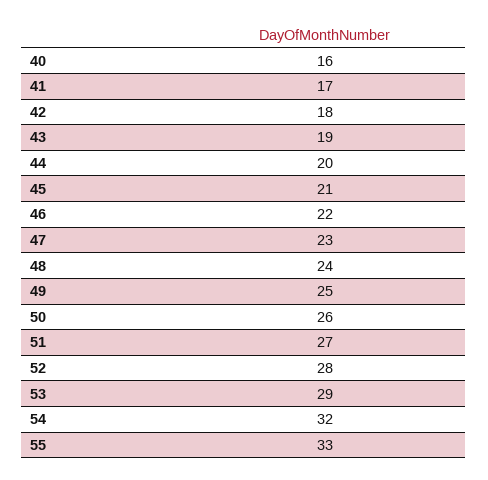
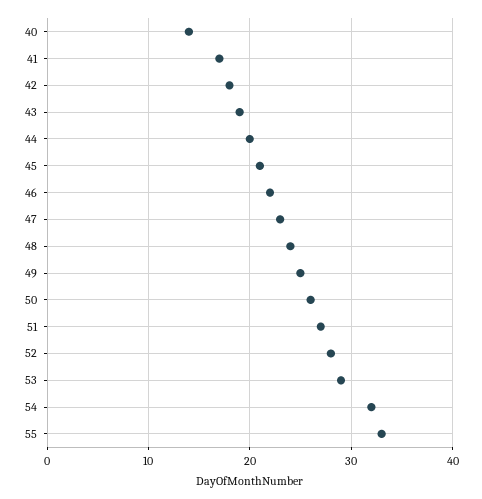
  {
-   "40": 16,
+   "40": 14,
    "41": 17,
    "42": 18,
    "43": 19,
    "44": 20,
    "45": 21,
    "46": 22,
    "47": 23,
    "48": 24,
    "49": 25,
    "50": 26,
    "51": 27,
    "52": 28,
    "53": 29,
    "54": 32,
    "55": 33
  }

